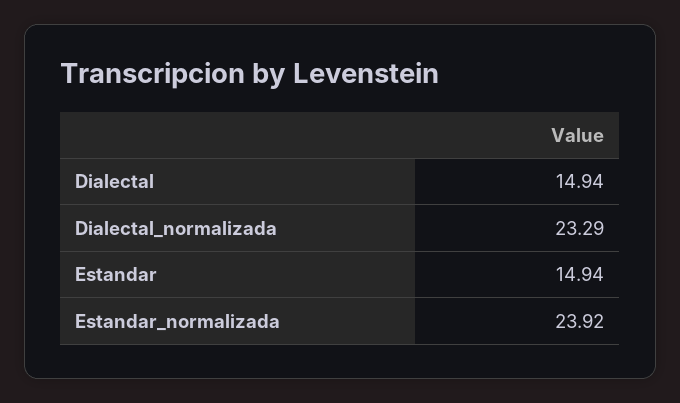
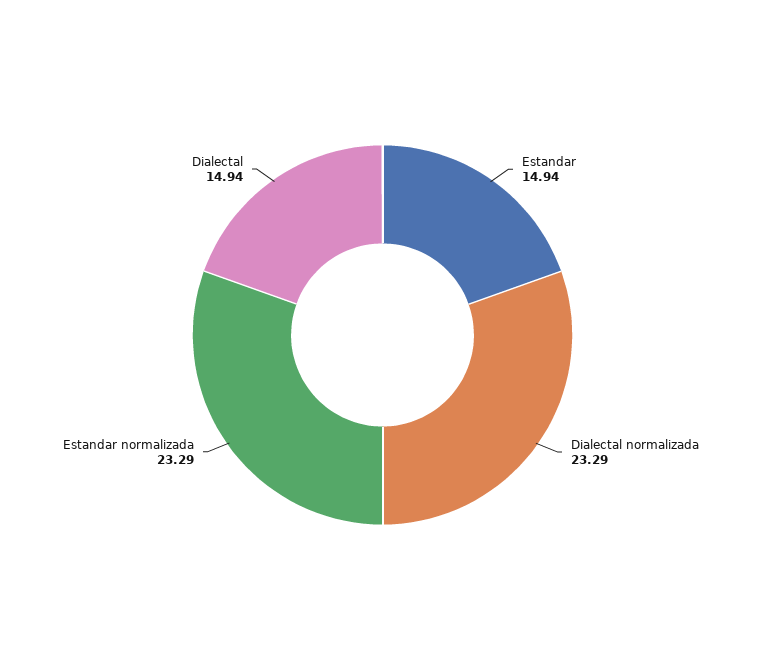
  {
    "Dialectal": 14.94,
    "Dialectal_normalizada": 23.29,
    "Estandar": 14.94,
-   "Estandar_normalizada": 23.92
+   "Estandar_normalizada": 23.29
  }

